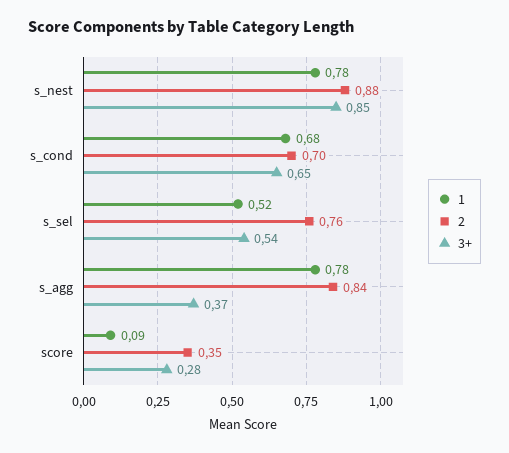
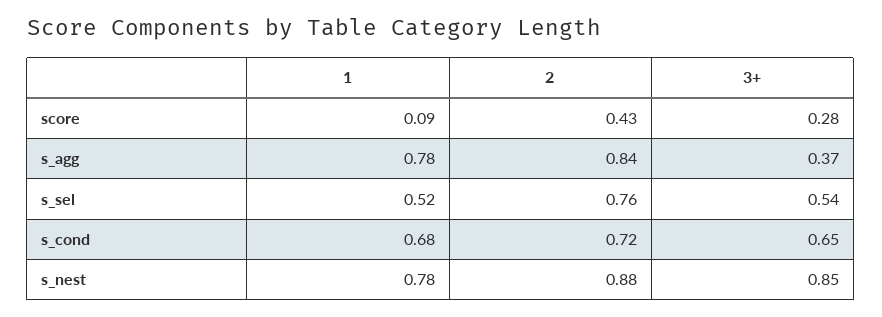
  {
    "1": {
      "s_nest": 0.78,
      "s_cond": 0.68,
      "s_sel": 0.52,
      "s_agg": 0.78,
      "score": 0.09
    },
    "2": {
      "s_nest": 0.88,
-     "s_cond": 0.7,
+     "s_cond": 0.72,
      "s_sel": 0.76,
      "s_agg": 0.84,
-     "score": 0.35
+     "score": 0.43
    },
    "3+": {
      "s_nest": 0.85,
      "s_cond": 0.65,
      "s_sel": 0.54,
      "s_agg": 0.37,
      "score": 0.28
    }
  }

